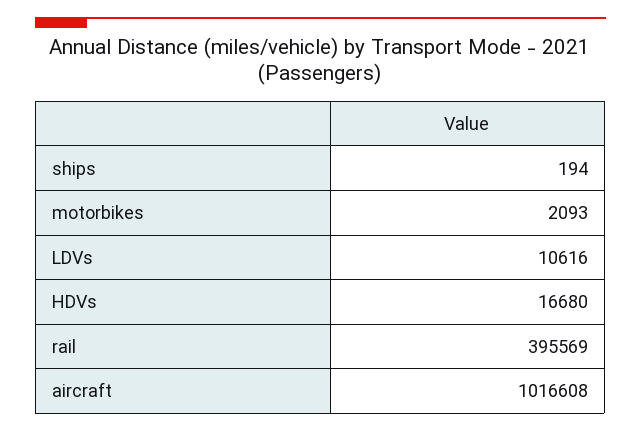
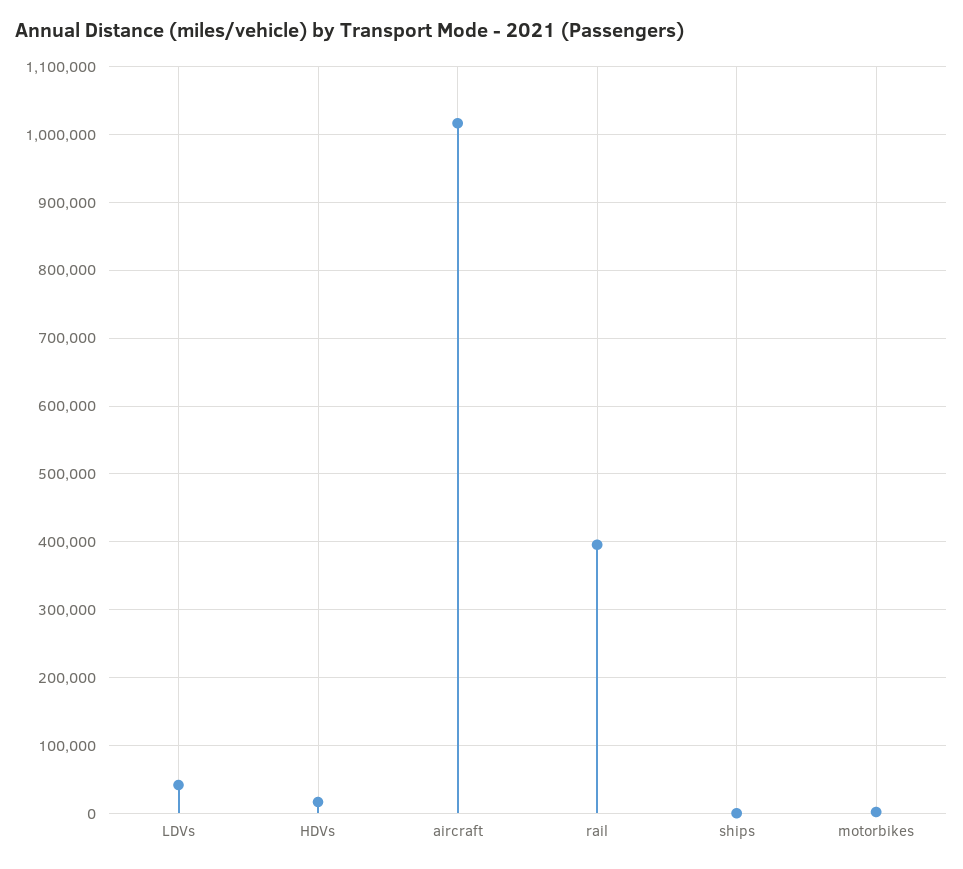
  {
    "ships": 194,
    "motorbikes": 2093,
-   "LDVs": 10616,
+   "LDVs": 40000,
    "HDVs": 16680,
    "rail": 395569,
    "aircraft": 1016608
  }

